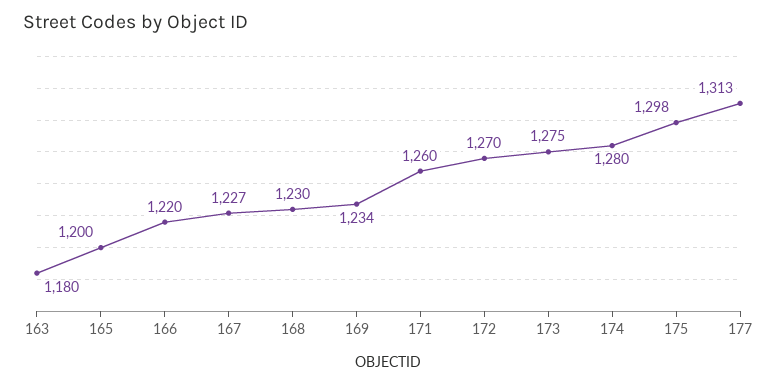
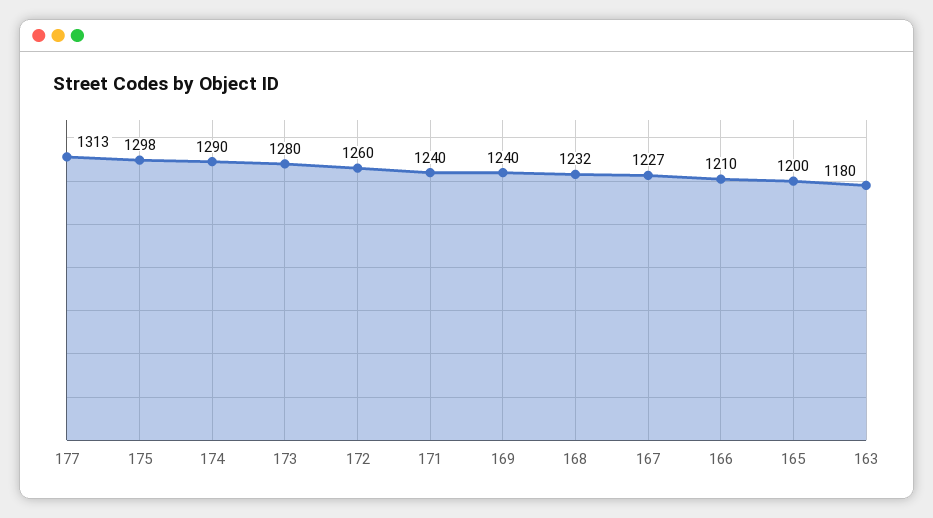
  {
    "163": 1180,
    "165": 1200,
-   "166": 1220,
+   "166": 1210,
    "167": 1227,
-   "168": 1230,
+   "168": 1232,
-   "169": 1234,
+   "169": 1240,
-   "171": 1260,
+   "171": 1240,
-   "172": 1270,
+   "172": 1260,
-   "173": 1275,
+   "173": 1280,
-   "174": 1280,
+   "174": 1290,
    "175": 1298,
    "177": 1313
  }

